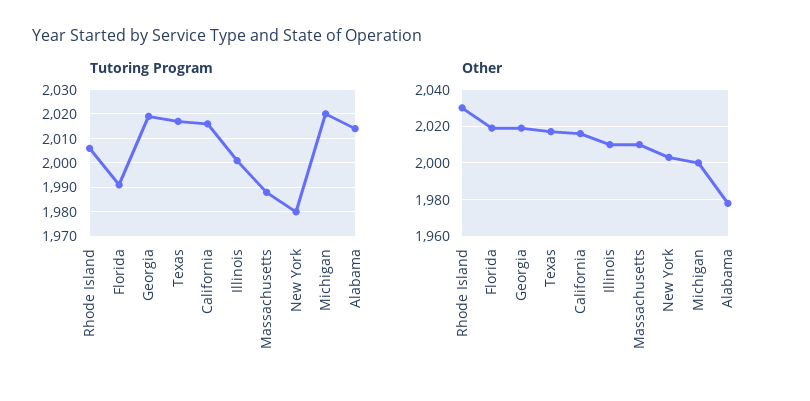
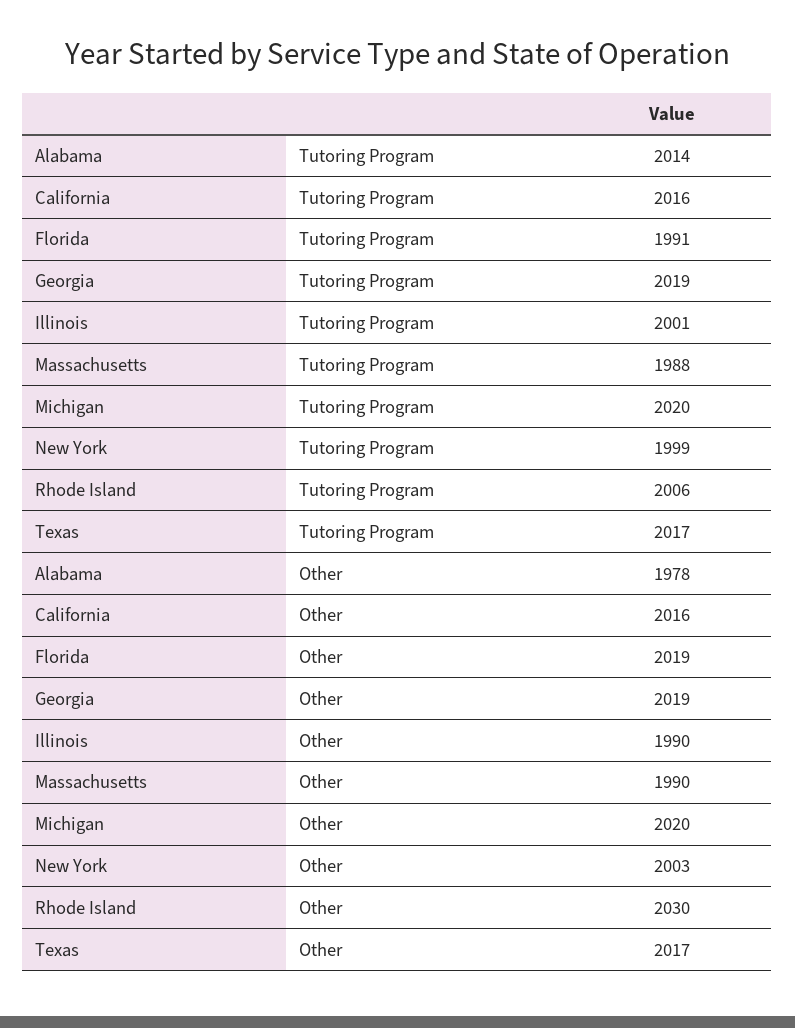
  {
    "Tutoring Program": {
      "Rhode Island": 2006,
      "Florida": 1991,
      "Georgia": 2019,
      "Texas": 2017,
      "California": 2016,
      "Illinois": 2001,
      "Massachusetts": 1988,
-     "New York": 1980,
+     "New York": 1999,
      "Michigan": 2020,
      "Alabama": 2014
    },
    "Other": {
      "Rhode Island": 2030,
      "Florida": 2019,
      "Georgia": 2019,
      "Texas": 2017,
      "California": 2016,
-     "Illinois": 2010,
+     "Illinois": 1990,
-     "Massachusetts": 2010,
+     "Massachusetts": 1990,
      "New York": 2003,
-     "Michigan": 2000,
+     "Michigan": 2020,
      "Alabama": 1978
    }
  }

